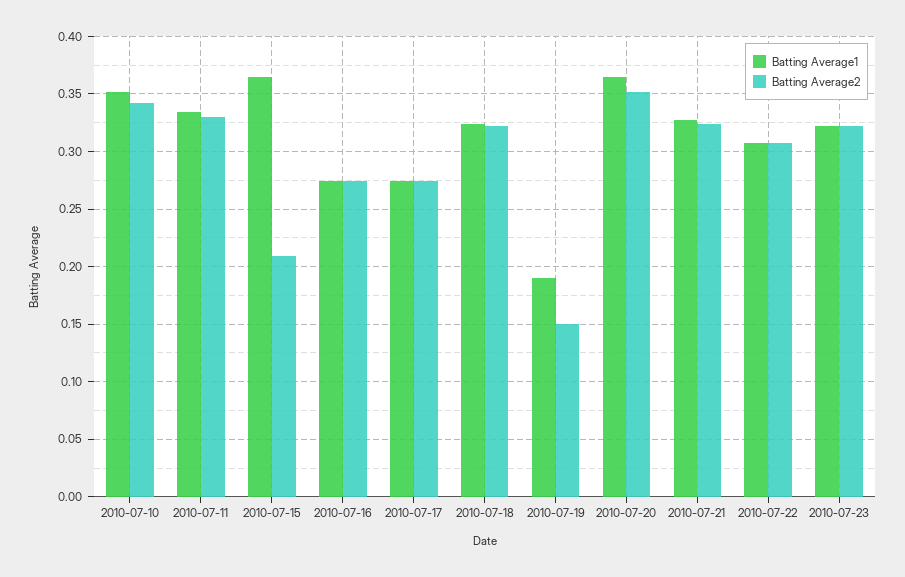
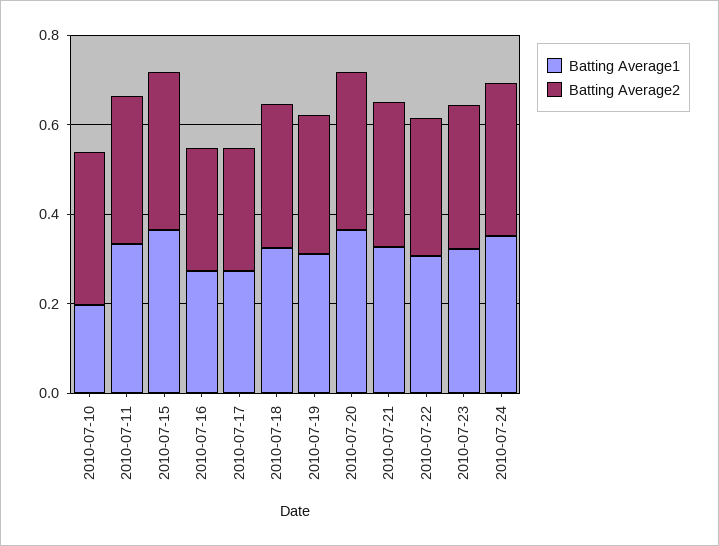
  {
    "Batting Average1": {
-     "2010-07-10": 0.35,
+     "2010-07-10": 0.2,
      "2010-07-11": 0.33,
      "2010-07-15": 0.37,
      "2010-07-16": 0.27,
      "2010-07-17": 0.27,
      "2010-07-18": 0.32,
-     "2010-07-19": 0.19,
+     "2010-07-19": 0.3,
      "2010-07-20": 0.37,
      "2010-07-21": 0.33,
      "2010-07-22": 0.31,
-     "2010-07-23": 0.32
+     "2010-07-23": 0.32,
+     "2010-07-24": 0.35
    },
    "Batting Average2": {
      "2010-07-10": 0.34,
      "2010-07-11": 0.33,
-     "2010-07-15": 0.21,
+     "2010-07-15": 0.35,
      "2010-07-16": 0.27,
      "2010-07-17": 0.27,
      "2010-07-18": 0.32,
-     "2010-07-19": 0.15,
+     "2010-07-19": 0.3,
      "2010-07-20": 0.35,
      "2010-07-21": 0.32,
      "2010-07-22": 0.31,
-     "2010-07-23": 0.32
+     "2010-07-23": 0.32,
+     "2010-07-24": 0.35
    }
  }

